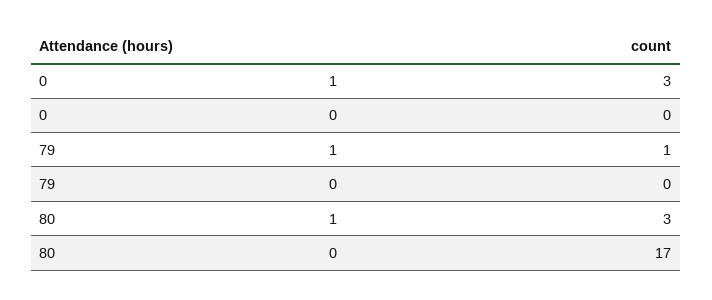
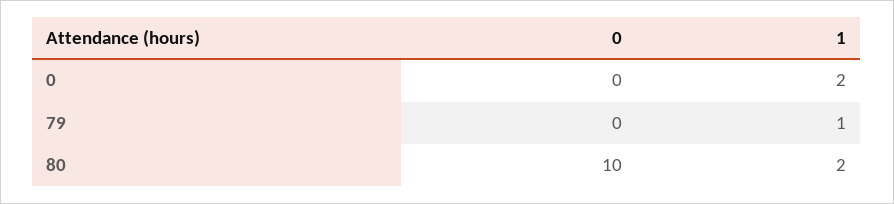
  {
    "0": {
-     "1": 3,
+     "1": 2,
      "0": 0
    },
    "79": {
      "1": 1,
      "0": 0
    },
    "80": {
-     "1": 3,
+     "1": 2,
-     "0": 17
+     "0": 10
    }
  }

